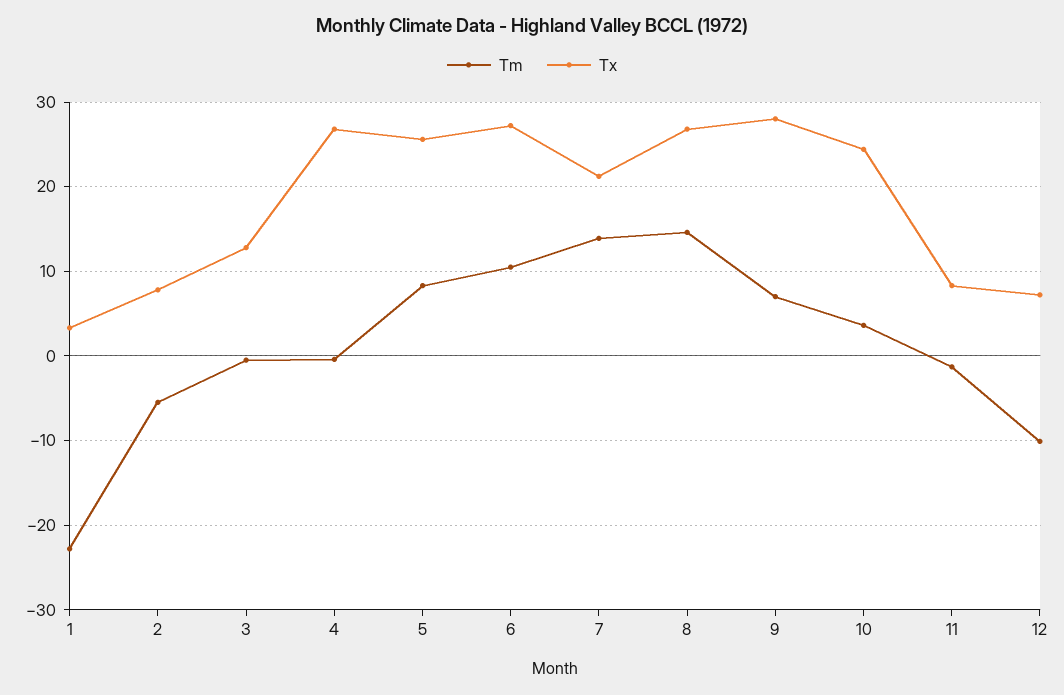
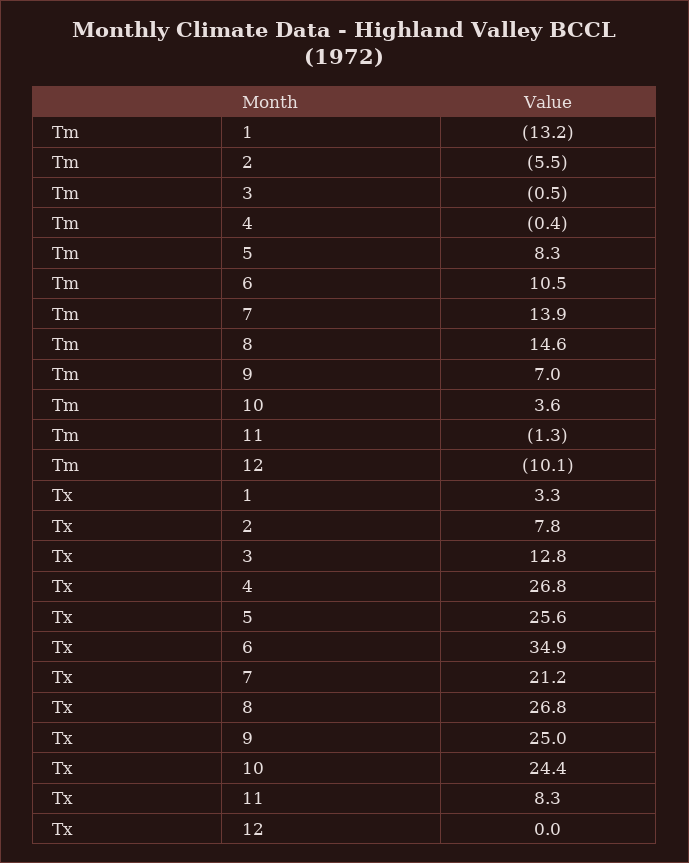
  {
    "Tm": {
-     "1": -23,
+     "1": -13.2,
      "2": -5.5,
      "3": -0.5,
      "4": -0.4,
      "5": 8.3,
      "6": 10.5,
      "7": 13.9,
      "8": 14.6,
      "9": 7,
      "10": 3.6,
      "11": -1.3,
      "12": -10.1
    },
    "Tx": {
      "1": 3.3,
      "2": 7.8,
      "3": 12.8,
      "4": 26.8,
      "5": 25.6,
-     "6": 27,
+     "6": 34.9,
      "7": 21.2,
      "8": 26.8,
-     "9": 28,
+     "9": 25,
      "10": 24.4,
      "11": 8.3,
-     "12": 7
+     "12": 0
    }
  }

